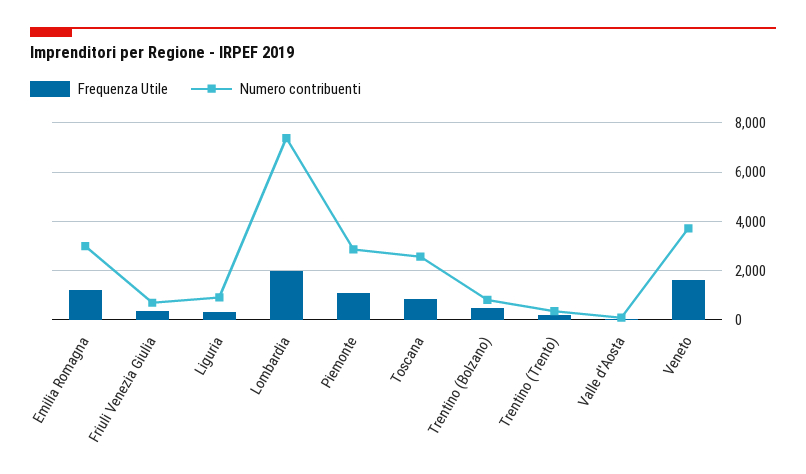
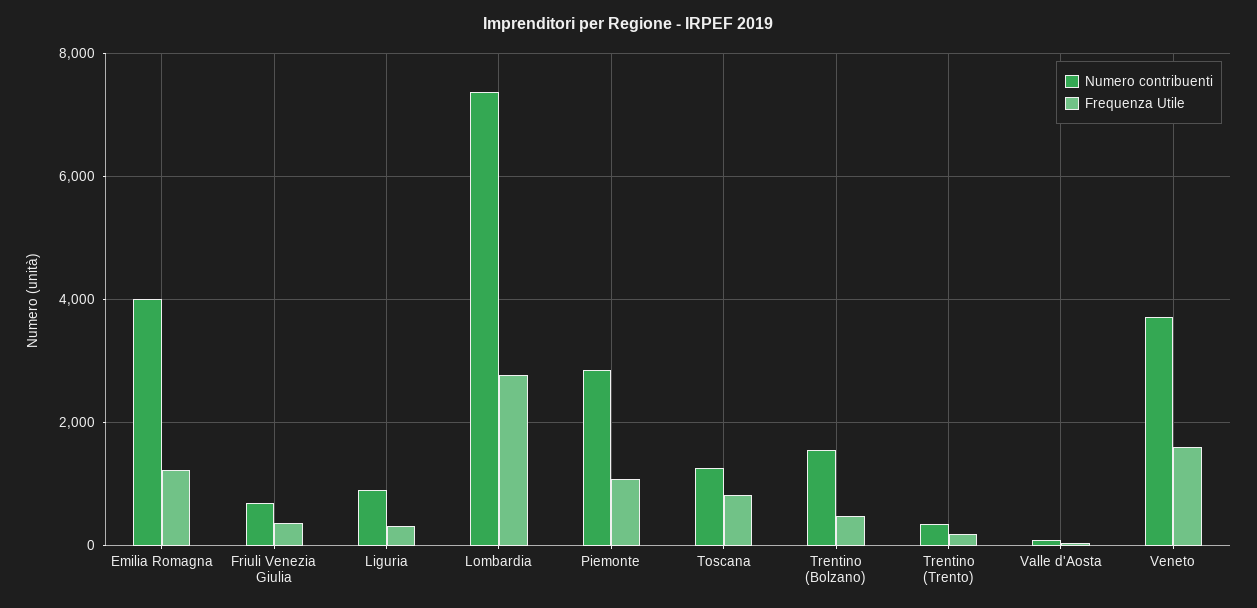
  {
    "Frequenza Utile": {
      "Emilia Romagna": 1200,
      "Friuli Venezia Giulia": 400,
      "Liguria": 400,
-     "Lombardia": 2000,
+     "Lombardia": 2800,
      "Piemonte": 1000,
      "Toscana": 800,
      "Trentino (Bolzano)": 400,
      "Trentino (Trento)": 200,
      "Valle d'Aosta": 0,
      "Veneto": 1600
    },
    "Numero contribuenti": {
-     "Emilia Romagna": 3000,
+     "Emilia Romagna": 4000,
      "Friuli Venezia Giulia": 600,
      "Liguria": 1000,
      "Lombardia": 7400,
      "Piemonte": 2800,
-     "Toscana": 2500,
+     "Toscana": 1200,
-     "Trentino (Bolzano)": 750,
+     "Trentino (Bolzano)": 1600,
      "Trentino (Trento)": 400,
      "Valle d'Aosta": 0,
      "Veneto": 3800
    }
  }

